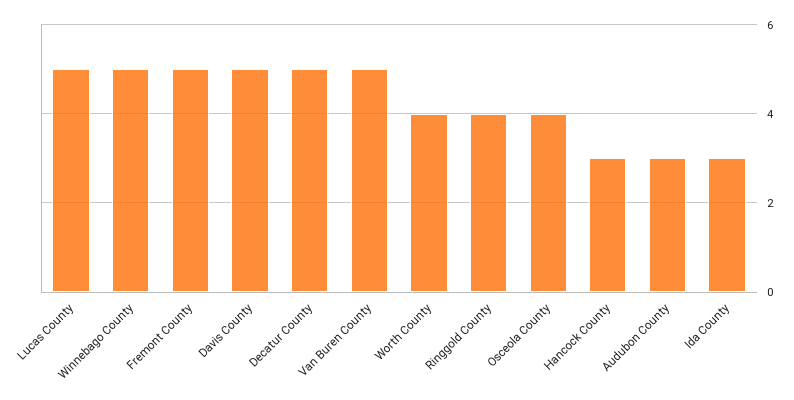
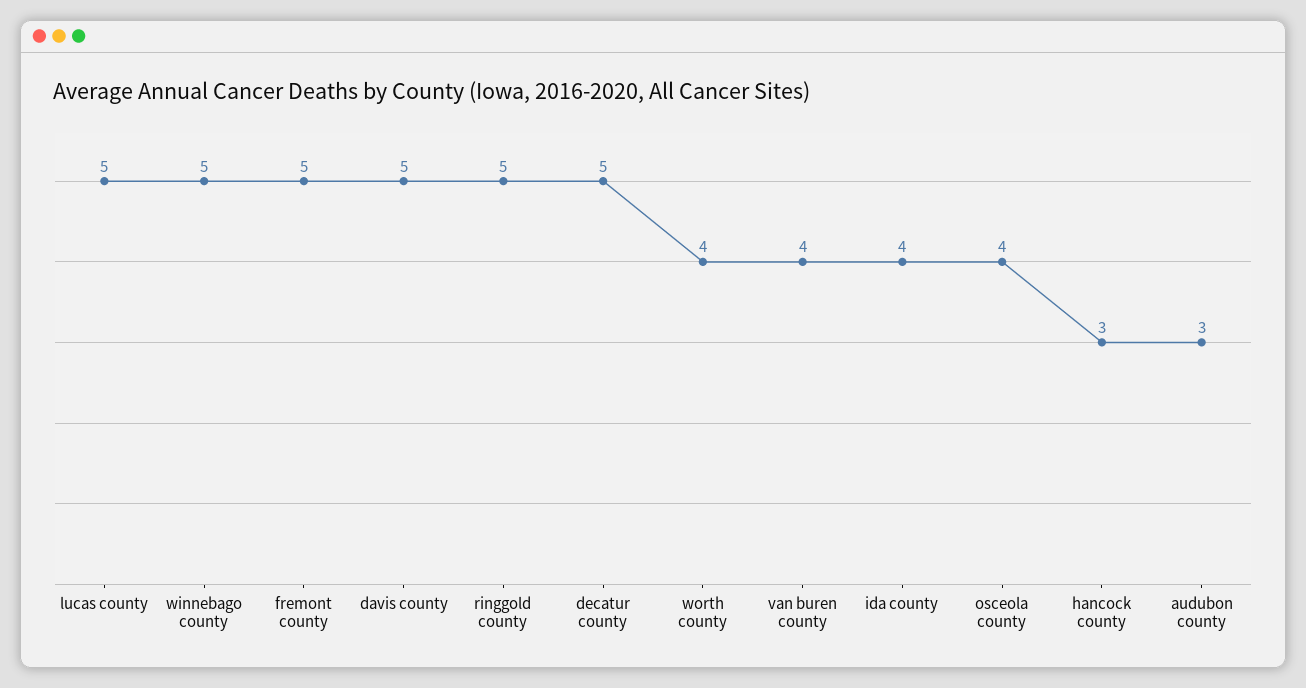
  {
    "Lucas County": 5,
    "Winnebago County": 5,
    "Fremont County": 5,
    "Davis County": 5,
    "Decatur County": 5,
-   "Van Buren County": 5,
+   "Van Buren County": 4,
    "Worth County": 4,
-   "Ringgold County": 4,
+   "Ringgold County": 5,
    "Osceola County": 4,
    "Hancock County": 3,
    "Audubon County": 3,
-   "Ida County": 3
+   "Ida County": 4
  }

